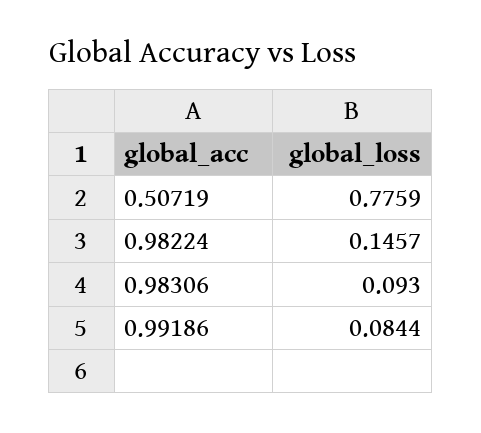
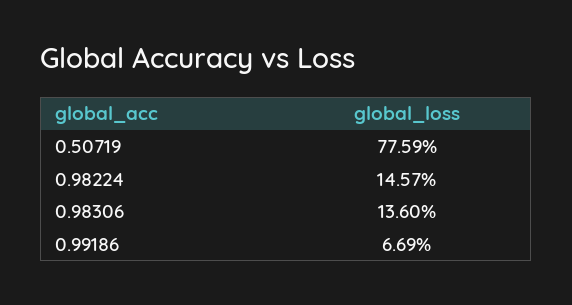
  {
    "0.50719": 0.7759,
    "0.98224": 0.1457,
-   "0.98306": 0.093,
+   "0.98306": 0.136,
-   "0.99186": 0.0844
+   "0.99186": 0.0669
  }

